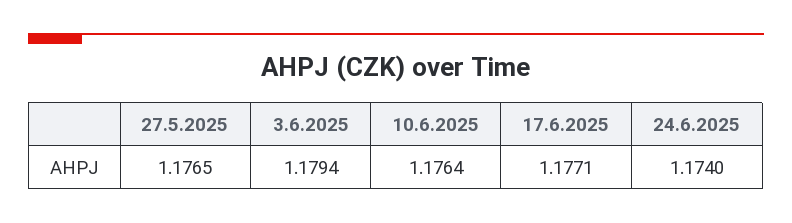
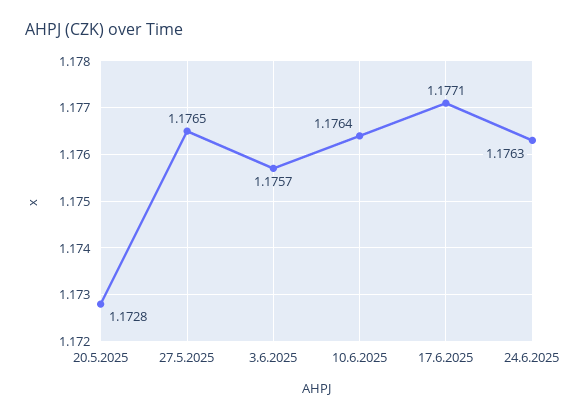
  {
    "27.5.2025": 1.1765,
-   "3.6.2025": 1.1794,
+   "3.6.2025": 1.1757,
    "10.6.2025": 1.1764,
    "17.6.2025": 1.1771,
-   "24.6.2025": 1.174
+   "24.6.2025": 1.1763,
+   "20.5.2025": 1.1728
  }

